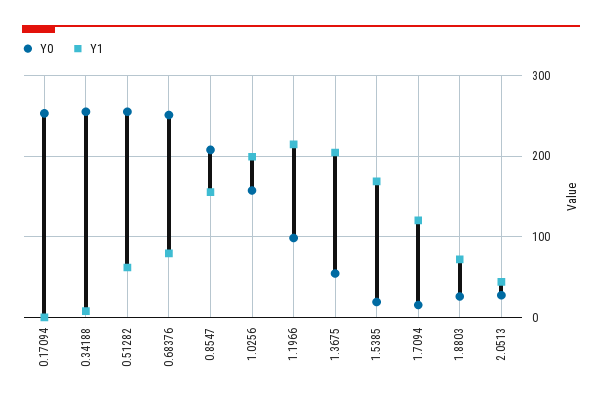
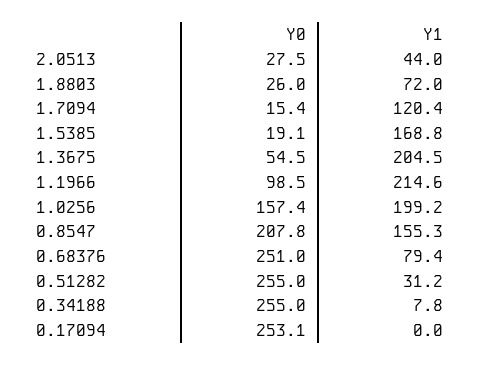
  {
    "Y0": {
      "0.17094": 253.1,
      "0.34188": 255,
      "0.51282": 255,
      "0.68376": 251,
      "0.8547": 207.8,
      "1.0256": 157.4,
      "1.1966": 98.5,
      "1.3675": 54.5,
      "1.5385": 19.1,
      "1.7094": 15.4,
      "1.8803": 26,
      "2.0513": 27.5
    },
    "Y1": {
      "0.17094": 0,
      "0.34188": 7.8,
-     "0.51282": 60,
+     "0.51282": 31.2,
      "0.68376": 79.4,
      "0.8547": 155.3,
      "1.0256": 199.2,
      "1.1966": 214.6,
      "1.3675": 204.5,
      "1.5385": 168.8,
      "1.7094": 120.4,
      "1.8803": 72,
      "2.0513": 44
    }
  }

